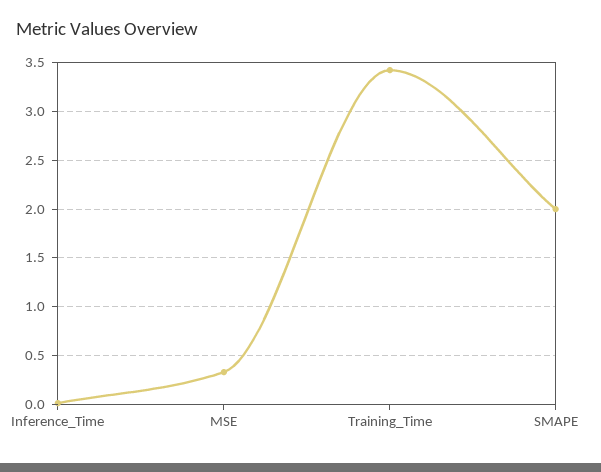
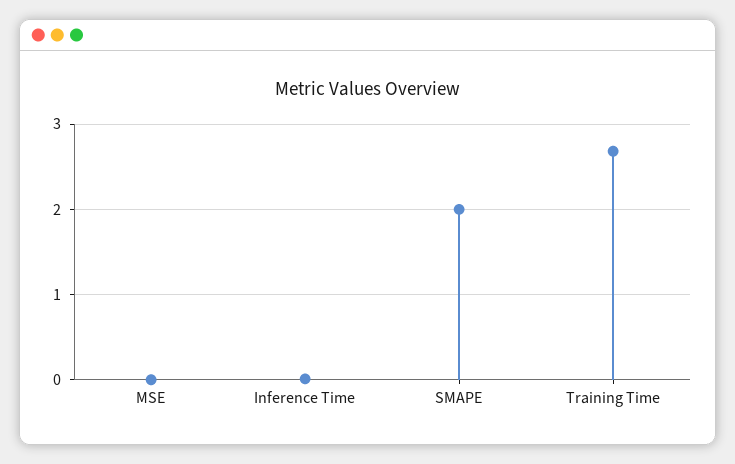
  {
    "Inference_Time": 0,
-   "MSE": 0.3,
+   "MSE": 0,
-   "Training_Time": 3.4,
+   "Training_Time": 2.7,
    "SMAPE": 2
  }

